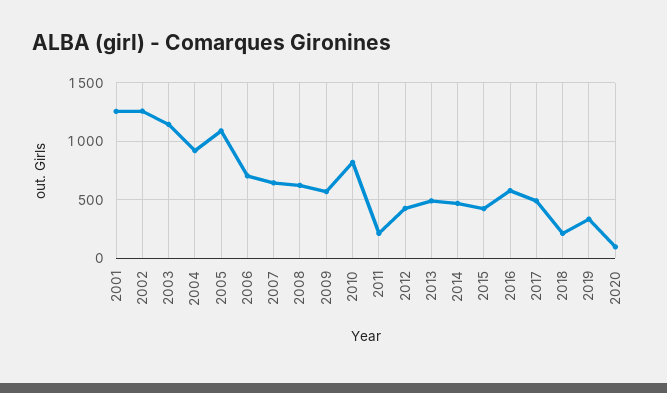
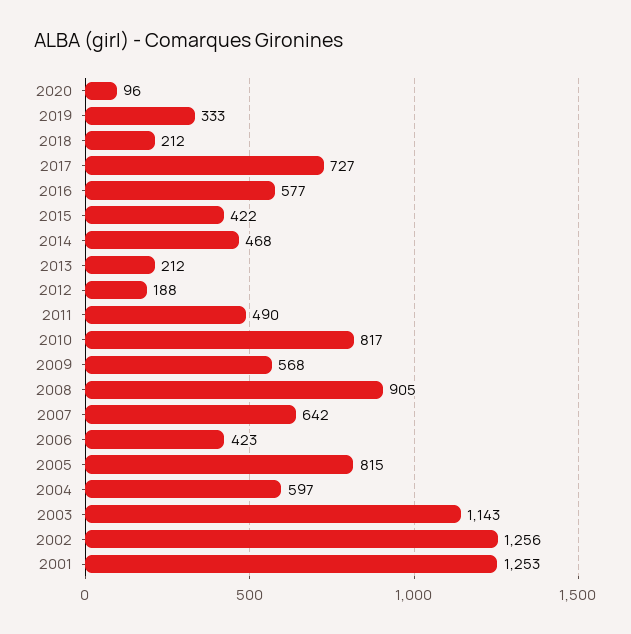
  {
    "2001": 1253,
    "2002": 1256,
    "2003": 1143,
-   "2004": 900,
+   "2004": 597,
-   "2005": 1100,
+   "2005": 815,
-   "2006": 700,
+   "2006": 423,
    "2007": 642,
-   "2008": 600,
+   "2008": 905,
    "2009": 568,
    "2010": 817,
-   "2011": 200,
+   "2011": 490,
-   "2012": 400,
+   "2012": 188,
-   "2013": 500,
+   "2013": 212,
    "2014": 468,
    "2015": 422,
    "2016": 577,
-   "2017": 500,
+   "2017": 727,
    "2018": 212,
    "2019": 333,
    "2020": 96
  }

